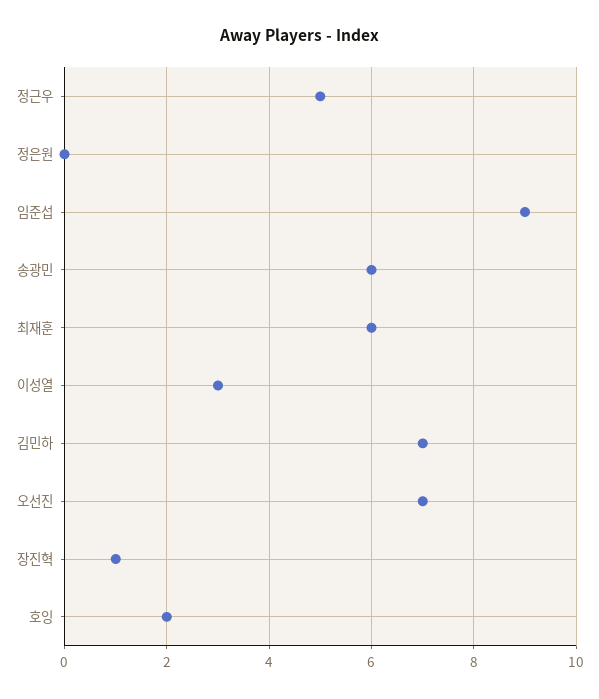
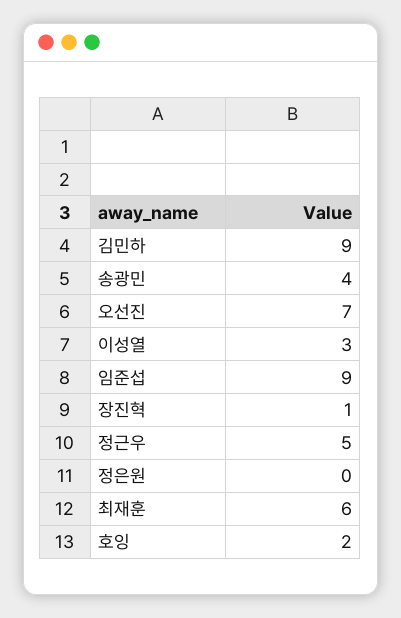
  {
    "정근우": 5,
    "정은원": 0,
    "임준섭": 9,
-   "송광민": 6,
+   "송광민": 4,
    "최재훈": 6,
    "이성열": 3,
-   "김민하": 7,
+   "김민하": 9,
    "오선진": 7,
    "장진혁": 1,
    "호잉": 2
  }

